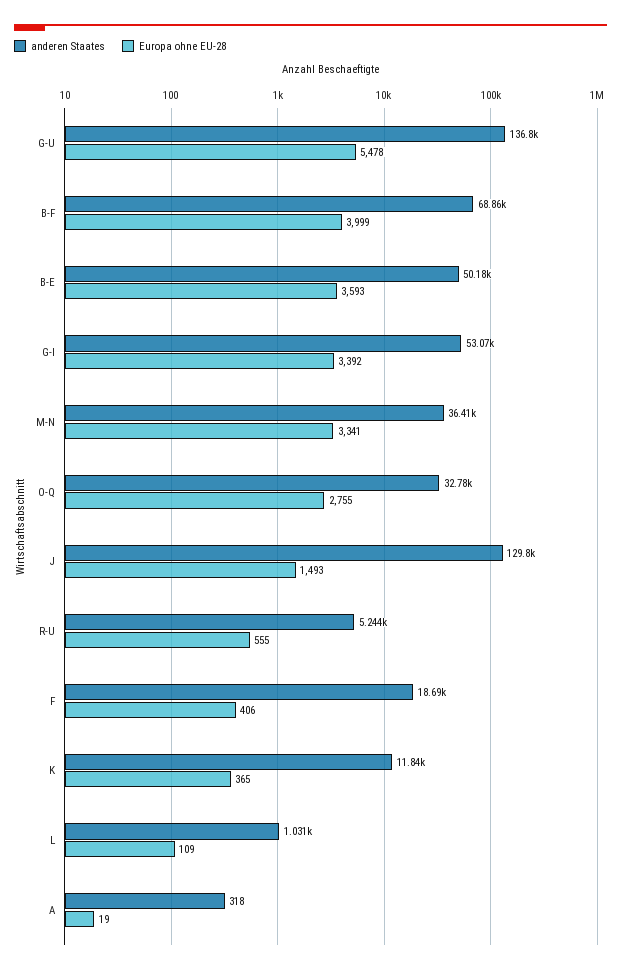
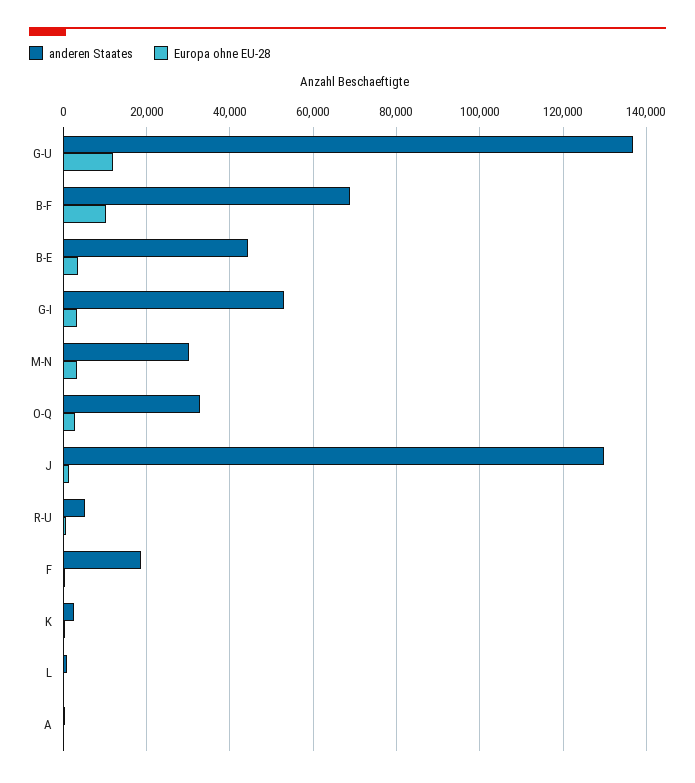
  {
    "anderen Staates": {
      "G-U": 136800,
      "B-F": 68860,
-     "B-E": 50180,
+     "B-E": 44000,
      "G-I": 53070,
-     "M-N": 36410,
+     "M-N": 30000,
      "O-Q": 32780,
      "J": 129800,
      "R-U": 5244,
      "F": 18690,
-     "K": 11840,
+     "K": 2000,
      "L": 1031,
      "A": 318
    },
    "Europa ohne EU-28": {
-     "G-U": 5478,
+     "G-U": 12000,
-     "B-F": 3999,
+     "B-F": 10000,
      "B-E": 3593,
      "G-I": 3392,
      "M-N": 3341,
      "O-Q": 2755,
      "J": 1493,
      "R-U": 555,
      "F": 406,
      "K": 365,
      "L": 109,
      "A": 19
    }
  }

